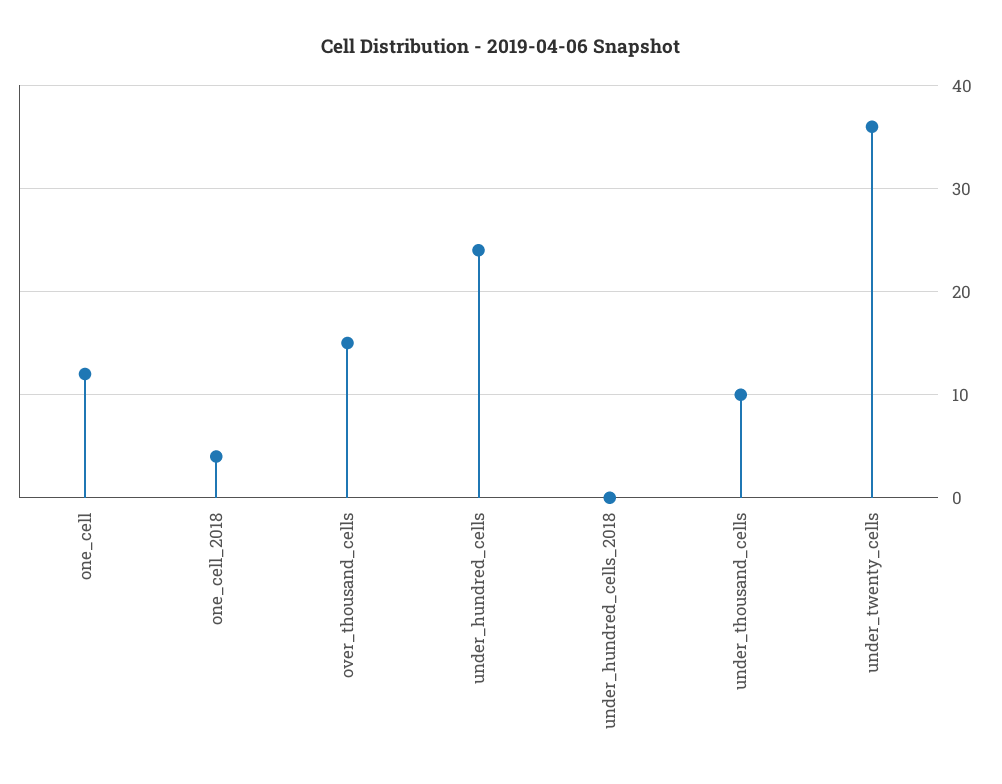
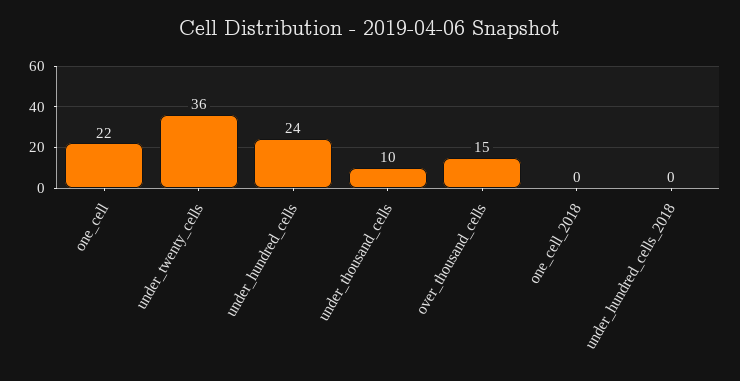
  {
-   "one_cell": 12,
+   "one_cell": 22,
-   "one_cell_2018": 4,
+   "one_cell_2018": 0,
    "over_thousand_cells": 15,
    "under_hundred_cells": 24,
    "under_hundred_cells_2018": 0,
    "under_thousand_cells": 10,
    "under_twenty_cells": 36
  }

